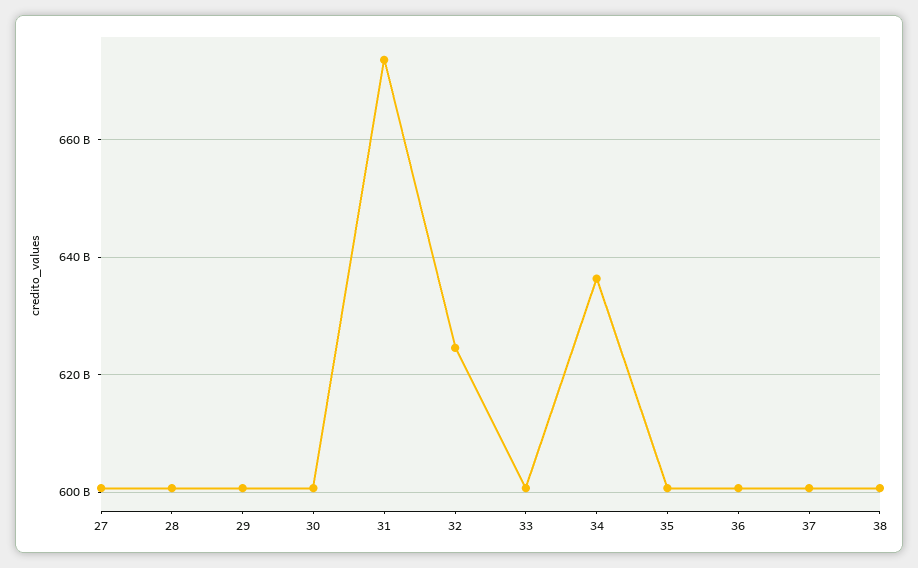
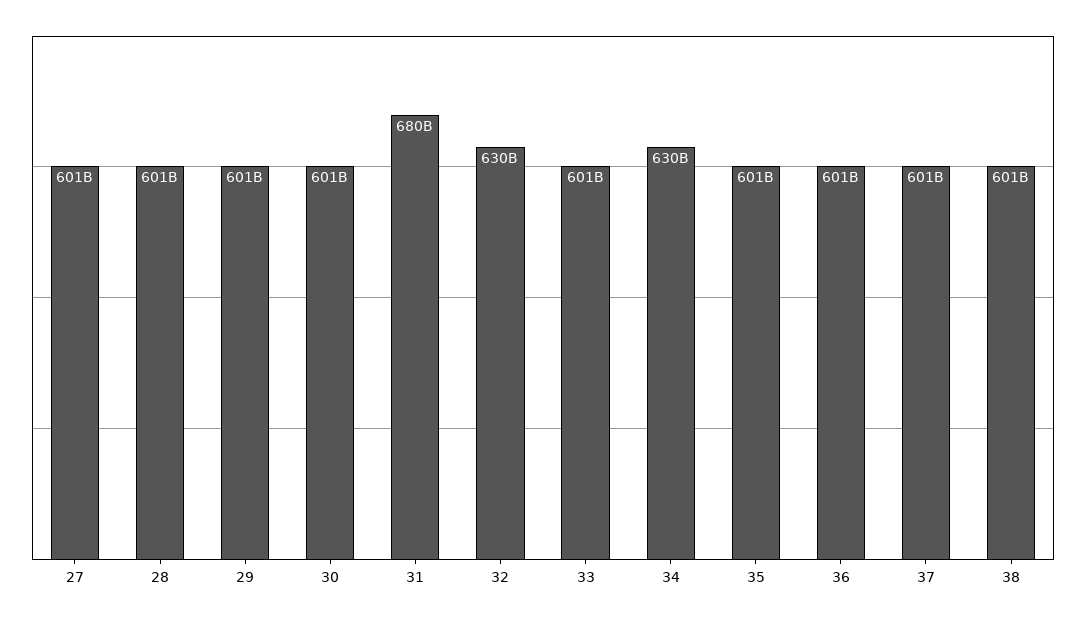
  {
    "27": 601000000000,
    "28": 601000000000,
    "29": 601000000000,
    "30": 601000000000,
-   "31": 674000000000,
+   "31": 680000000000,
-   "32": 624000000000,
+   "32": 630000000000,
    "33": 601000000000,
-   "34": 636000000000,
+   "34": 630000000000,
    "35": 601000000000,
    "36": 601000000000,
    "37": 601000000000,
    "38": 601000000000
  }

